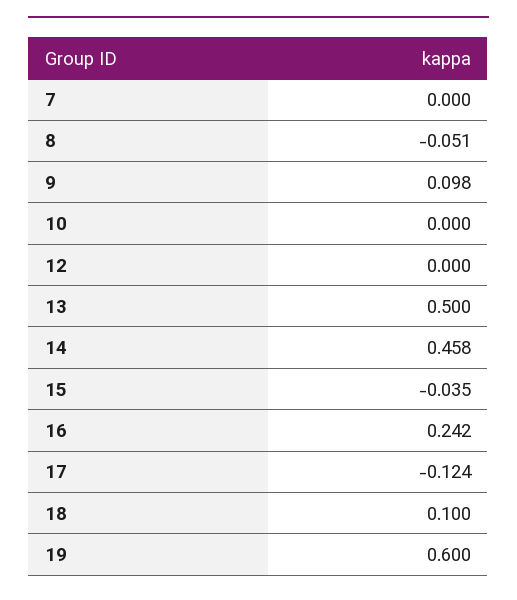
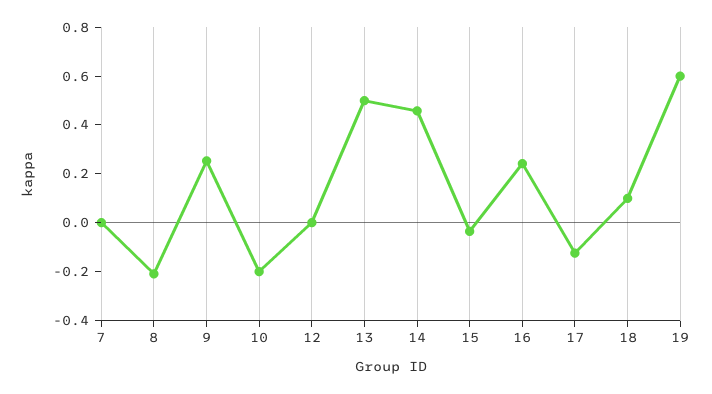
  {
    "7": 0,
-   "8": -0.051,
+   "8": -0.2,
-   "9": 0.098,
+   "9": 0.25,
-   "10": 0,
+   "10": -0.2,
    "12": 0,
    "13": 0.5,
    "14": 0.458,
    "15": -0.035,
    "16": 0.242,
    "17": -0.124,
    "18": 0.1,
    "19": 0.6
  }

